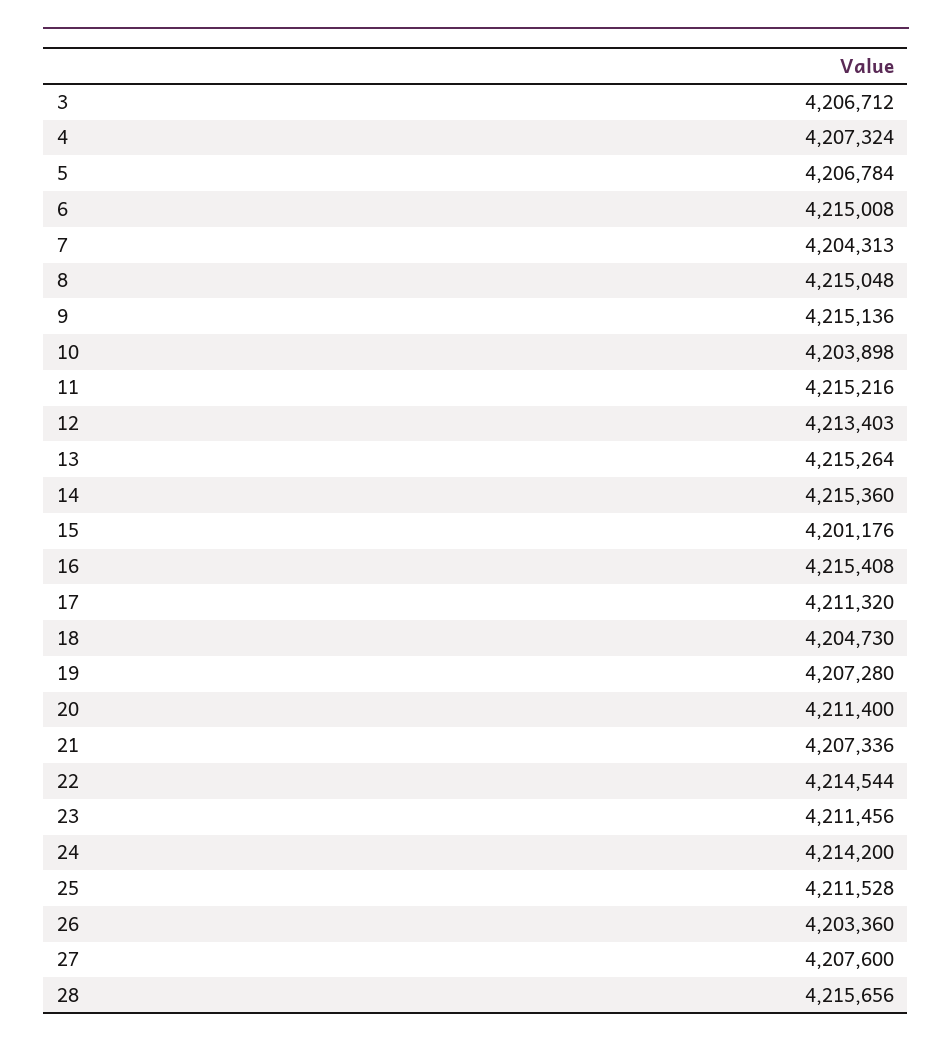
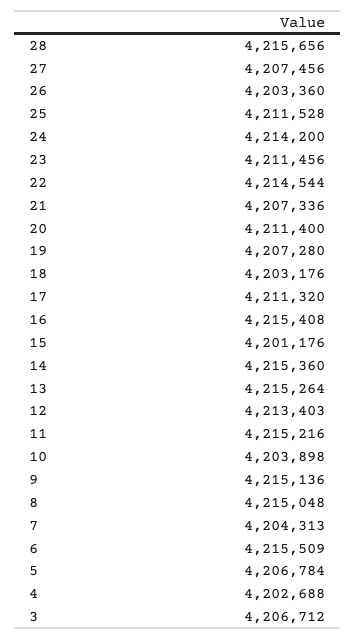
  {
    "3": 4206712,
-   "4": 4207324,
+   "4": 4202688,
    "5": 4206784,
-   "6": 4215008,
+   "6": 4215509,
    "7": 4204313,
    "8": 4215048,
    "9": 4215136,
    "10": 4203898,
    "11": 4215216,
    "12": 4213403,
    "13": 4215264,
    "14": 4215360,
    "15": 4201176,
    "16": 4215408,
    "17": 4211320,
-   "18": 4204730,
+   "18": 4203176,
    "19": 4207280,
    "20": 4211400,
    "21": 4207336,
    "22": 4214544,
    "23": 4211456,
    "24": 4214200,
    "25": 4211528,
    "26": 4203360,
-   "27": 4207600,
+   "27": 4207456,
    "28": 4215656
  }

